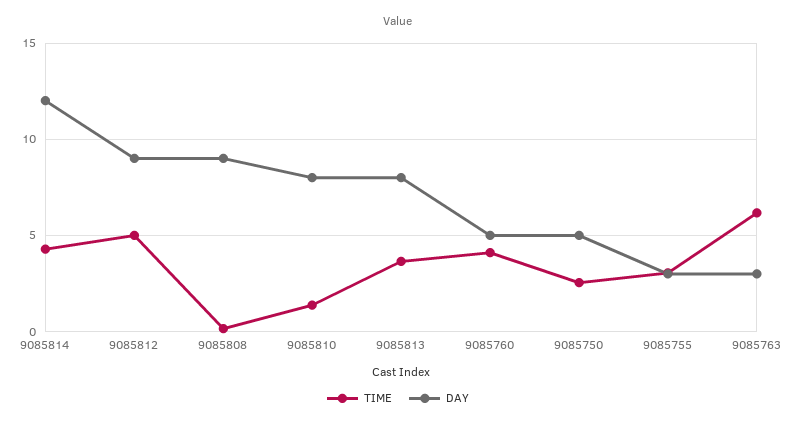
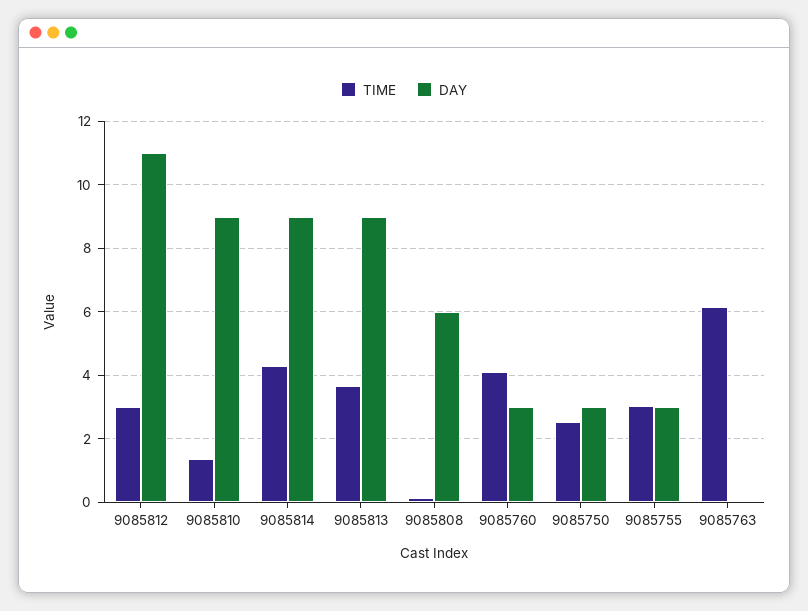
  {
    "TIME": {
      "9085814": 4.2,
-     "9085812": 5,
+     "9085812": 3,
      "9085808": 0.2,
      "9085810": 1.4,
      "9085813": 3.6,
      "9085760": 4.2,
      "9085750": 2.6,
      "9085755": 3,
      "9085763": 6.2
    },
    "DAY": {
-     "9085814": 12,
+     "9085814": 9,
-     "9085812": 9,
+     "9085812": 11,
-     "9085808": 9,
+     "9085808": 6,
-     "9085810": 8,
+     "9085810": 9,
-     "9085813": 8,
+     "9085813": 9,
-     "9085760": 5,
+     "9085760": 3,
-     "9085750": 5,
+     "9085750": 3,
      "9085755": 3,
-     "9085763": 3
+     "9085763": 0
    }
  }

